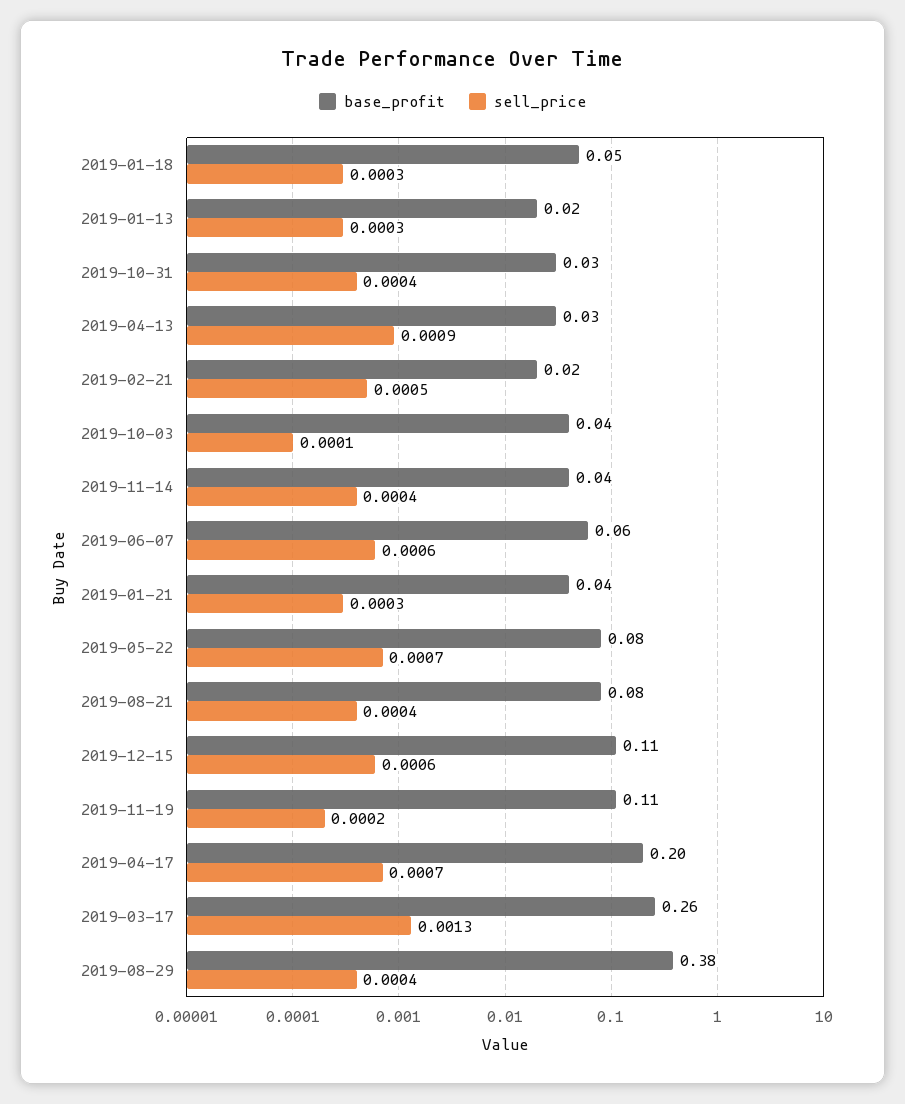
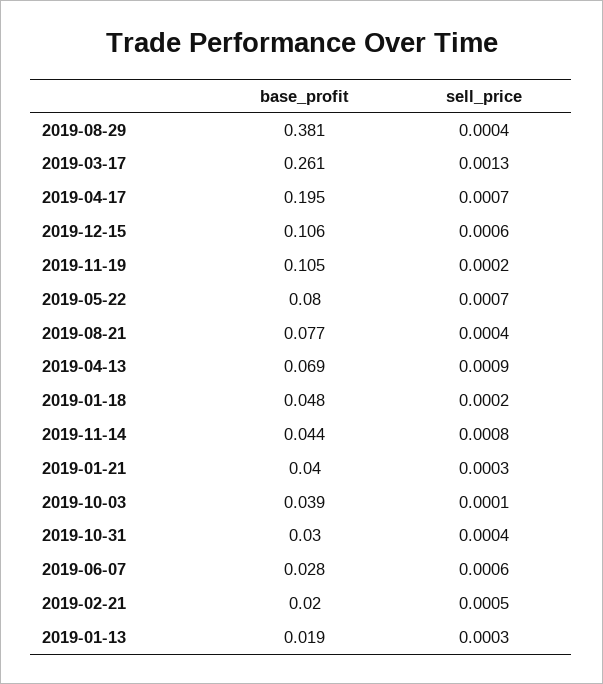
  {
    "base_profit": {
      "2019-01-18": 0.048,
      "2019-01-13": 0.019,
      "2019-10-31": 0.03,
-     "2019-04-13": 0.03,
+     "2019-04-13": 0.069,
      "2019-02-21": 0.02,
      "2019-10-03": 0.039,
      "2019-11-14": 0.044,
-     "2019-06-07": 0.06,
+     "2019-06-07": 0.028,
      "2019-01-21": 0.04,
      "2019-05-22": 0.08,
      "2019-08-21": 0.077,
      "2019-12-15": 0.106,
      "2019-11-19": 0.105,
      "2019-04-17": 0.195,
      "2019-03-17": 0.261,
      "2019-08-29": 0.381
    },
    "sell_price": {
-     "2019-01-18": 0.0003,
+     "2019-01-18": 0.0002,
      "2019-01-13": 0.0003,
      "2019-10-31": 0.0004,
      "2019-04-13": 0.0009,
      "2019-02-21": 0.0005,
      "2019-10-03": 0.0001,
-     "2019-11-14": 0.0004,
+     "2019-11-14": 0.0008,
      "2019-06-07": 0.0006,
      "2019-01-21": 0.0003,
      "2019-05-22": 0.0007,
      "2019-08-21": 0.0004,
      "2019-12-15": 0.0006,
      "2019-11-19": 0.0002,
      "2019-04-17": 0.0007,
      "2019-03-17": 0.0013,
      "2019-08-29": 0.0004
    }
  }

